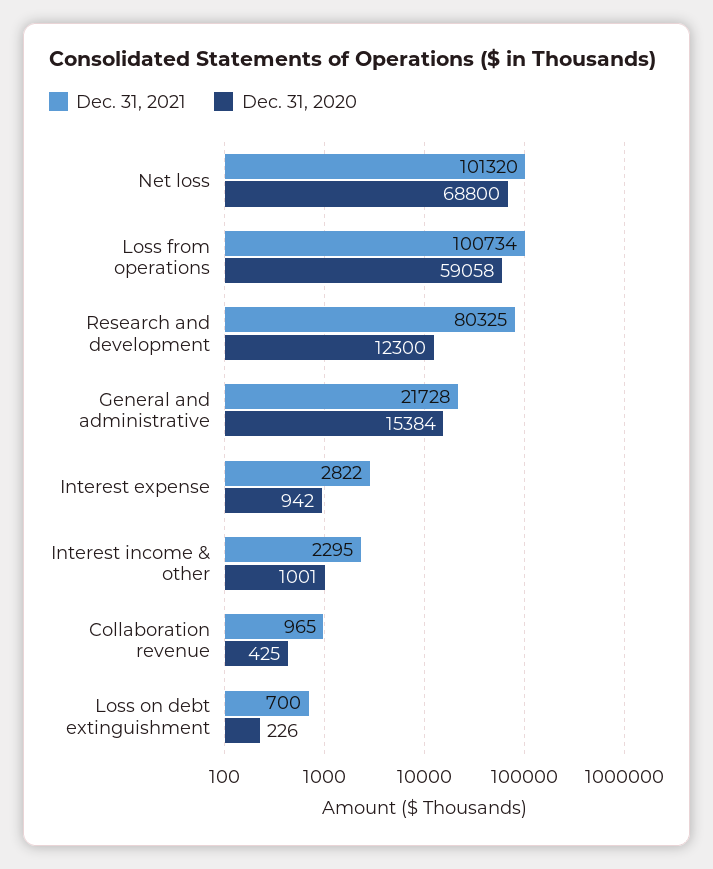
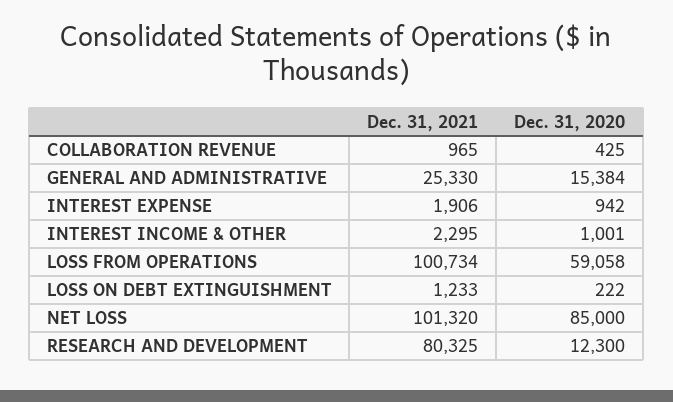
  {
    "Dec. 31, 2021": {
      "Net loss": 101320,
      "Loss from operations": 100734,
      "Research and development": 80325,
-     "General and administrative": 21728,
+     "General and administrative": 25330,
-     "Interest expense": 2822,
+     "Interest expense": 1906,
      "Interest income & other": 2295,
      "Collaboration revenue": 965,
-     "Loss on debt extinguishment": 700
+     "Loss on debt extinguishment": 1233
    },
    "Dec. 31, 2020": {
-     "Net loss": 68800,
+     "Net loss": 85000,
      "Loss from operations": 59058,
      "Research and development": 12300,
      "General and administrative": 15384,
      "Interest expense": 942,
      "Interest income & other": 1001,
      "Collaboration revenue": 425,
-     "Loss on debt extinguishment": 226
+     "Loss on debt extinguishment": 222
    }
  }

